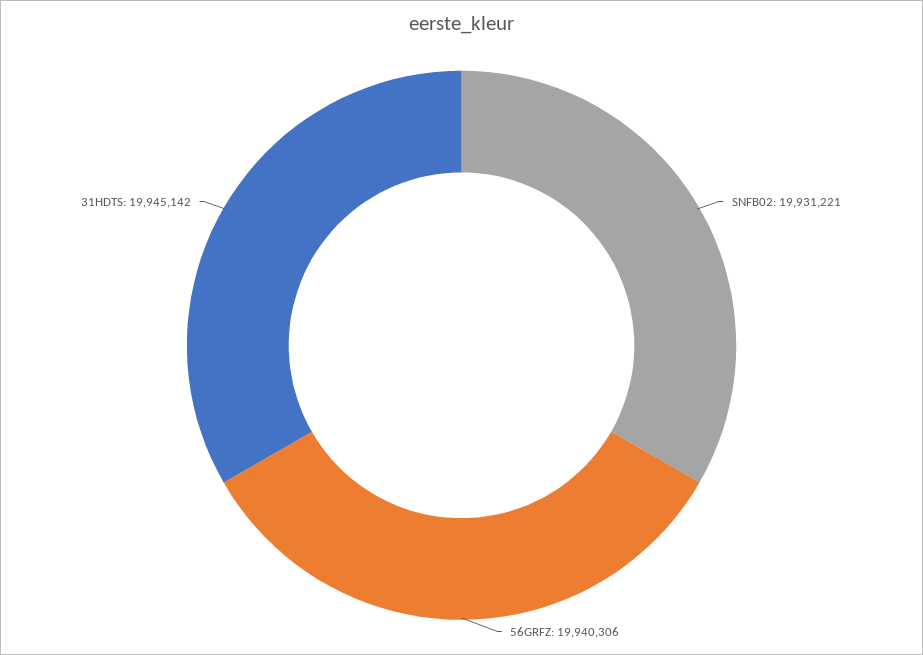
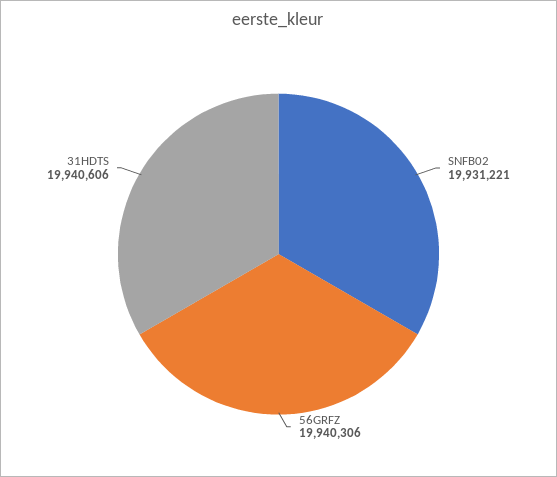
  {
    "SNFB02": 19931221,
    "56GRFZ": 19940306,
-   "31HDTS": 19945142
+   "31HDTS": 19940606
  }

